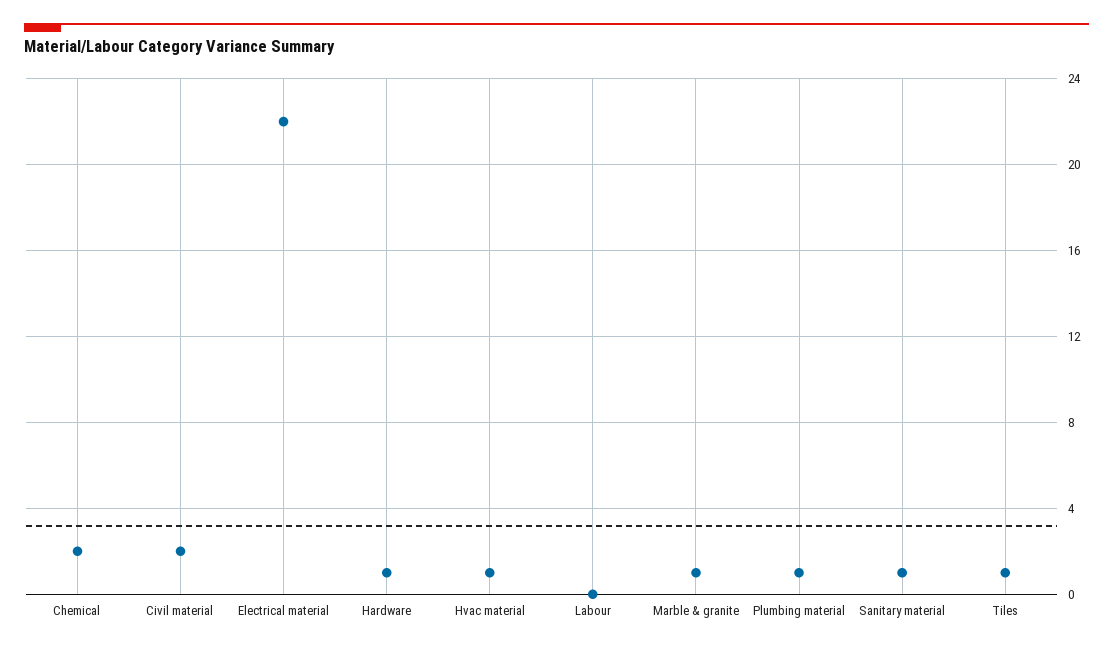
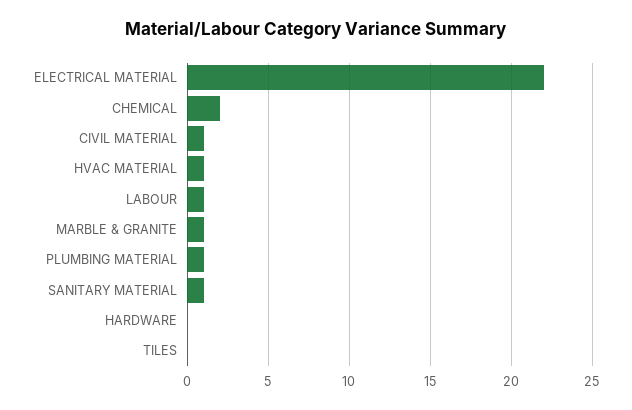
  {
    "Chemical": 2,
-   "Civil material": 2,
+   "Civil material": 1,
    "Electrical material": 22,
-   "Hardware": 1,
+   "Hardware": 0,
    "Hvac material": 1,
-   "Labour": 0,
+   "Labour": 1,
    "Marble & granite": 1,
    "Plumbing material": 1,
    "Sanitary material": 1,
-   "Tiles": 1
+   "Tiles": 0
  }

